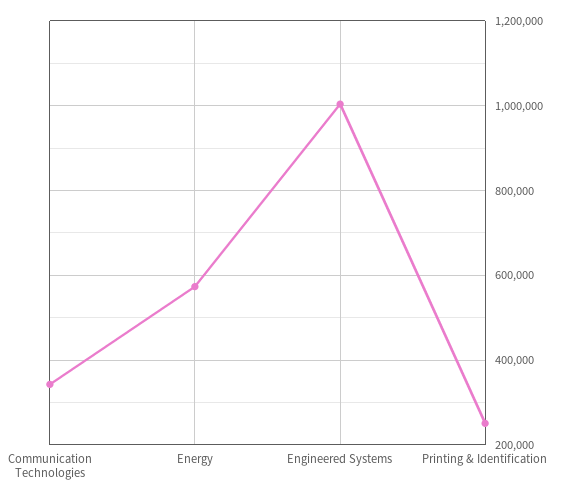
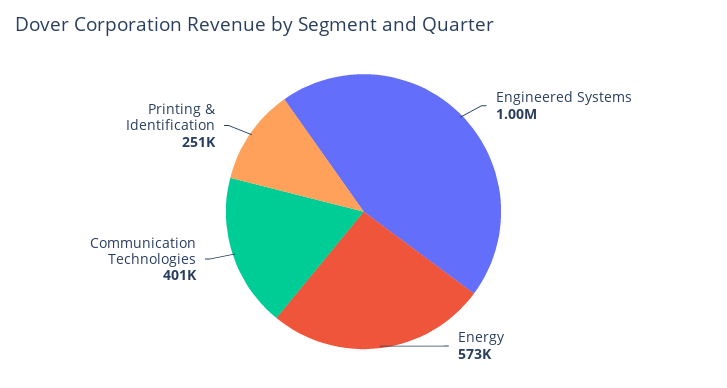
  {
-   "Communication Technologies": 340000,
+   "Communication Technologies": 401000,
    "Energy": 573000,
    "Engineered Systems": 1000000,
    "Printing & Identification": 251000
  }

